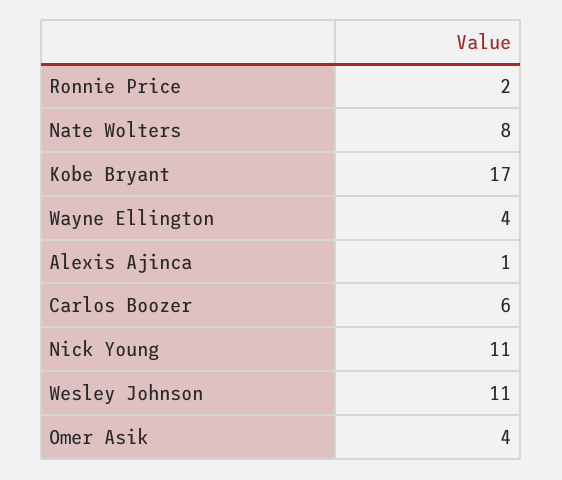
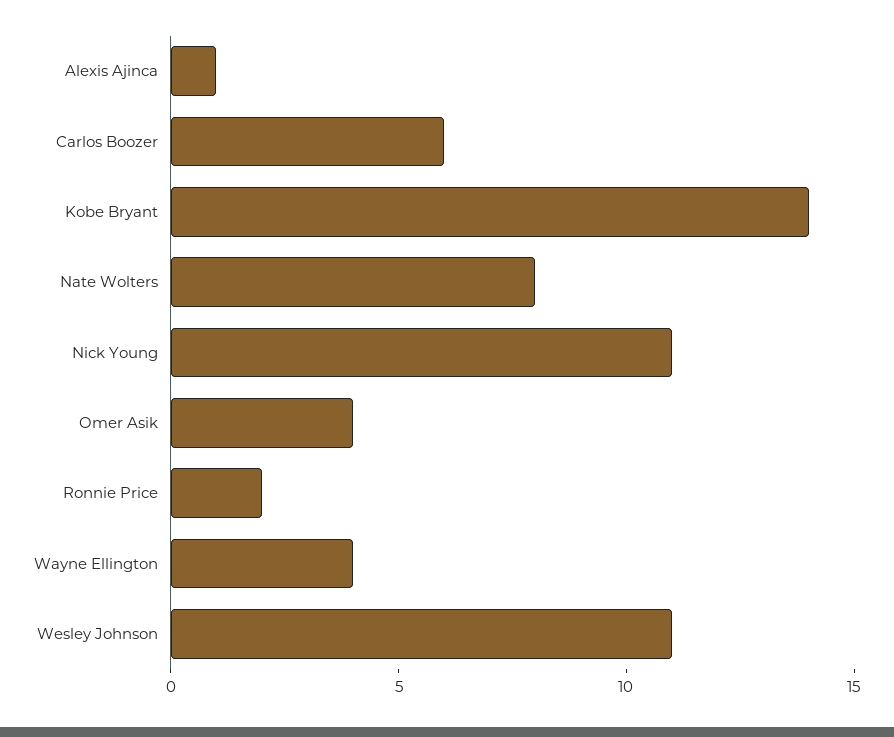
  {
    "Ronnie Price": 2,
    "Nate Wolters": 8,
-   "Kobe Bryant": 17,
+   "Kobe Bryant": 14,
    "Wayne Ellington": 4,
    "Alexis Ajinca": 1,
    "Carlos Boozer": 6,
    "Nick Young": 11,
    "Wesley Johnson": 11,
    "Omer Asik": 4
  }

